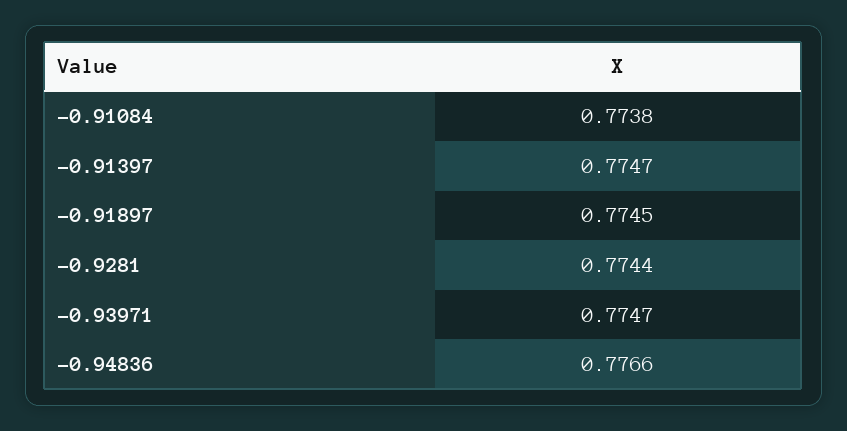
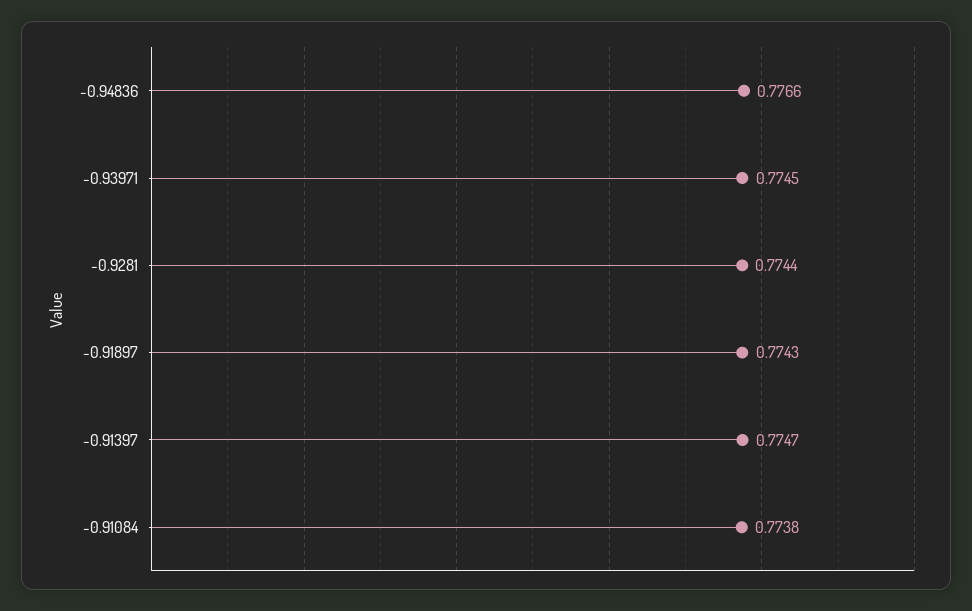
  {
    "-0.91084": 0.7738,
    "-0.91397": 0.7747,
-   "-0.91897": 0.7745,
+   "-0.91897": 0.7743,
    "-0.9281": 0.7744,
-   "-0.93971": 0.7747,
+   "-0.93971": 0.7745,
    "-0.94836": 0.7766
  }

